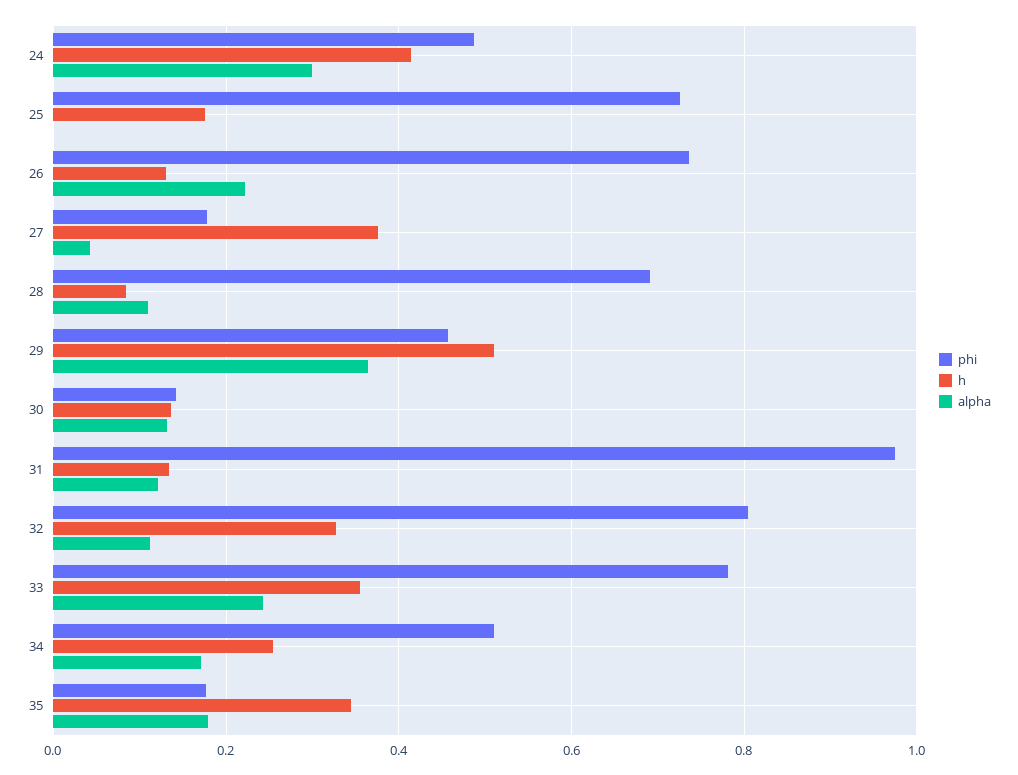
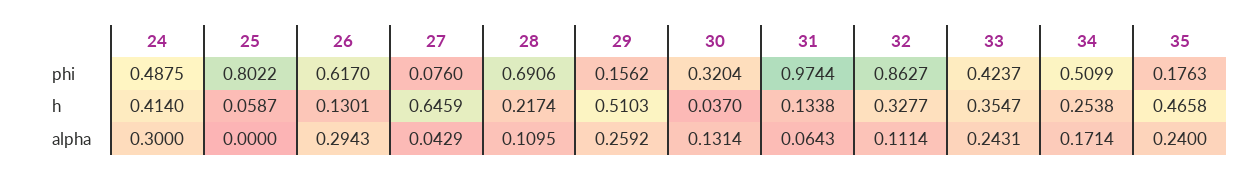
  {
    "phi": {
      "24": 0.4875,
-     "25": 0.72,
+     "25": 0.8022,
-     "26": 0.74,
+     "26": 0.617,
-     "27": 0.18,
+     "27": 0.076,
      "28": 0.6906,
-     "29": 0.46,
+     "29": 0.1562,
-     "30": 0.14,
+     "30": 0.3204,
      "31": 0.9744,
-     "32": 0.8,
+     "32": 0.8627,
-     "33": 0.78,
+     "33": 0.4237,
      "34": 0.5099,
      "35": 0.1763
    },
    "h": {
      "24": 0.414,
-     "25": 0.18,
+     "25": 0.0587,
      "26": 0.1301,
-     "27": 0.38,
+     "27": 0.6459,
-     "28": 0.08,
+     "28": 0.2174,
      "29": 0.5103,
-     "30": 0.14,
+     "30": 0.037,
      "31": 0.1338,
      "32": 0.3277,
      "33": 0.3547,
      "34": 0.2538,
-     "35": 0.34
+     "35": 0.4658
    },
    "alpha": {
      "24": 0.3,
      "25": 0,
-     "26": 0.22,
+     "26": 0.2943,
      "27": 0.0429,
      "28": 0.1095,
-     "29": 0.36,
+     "29": 0.2592,
      "30": 0.1314,
-     "31": 0.12,
+     "31": 0.0643,
      "32": 0.1114,
      "33": 0.2431,
      "34": 0.1714,
-     "35": 0.18
+     "35": 0.24
    }
  }

